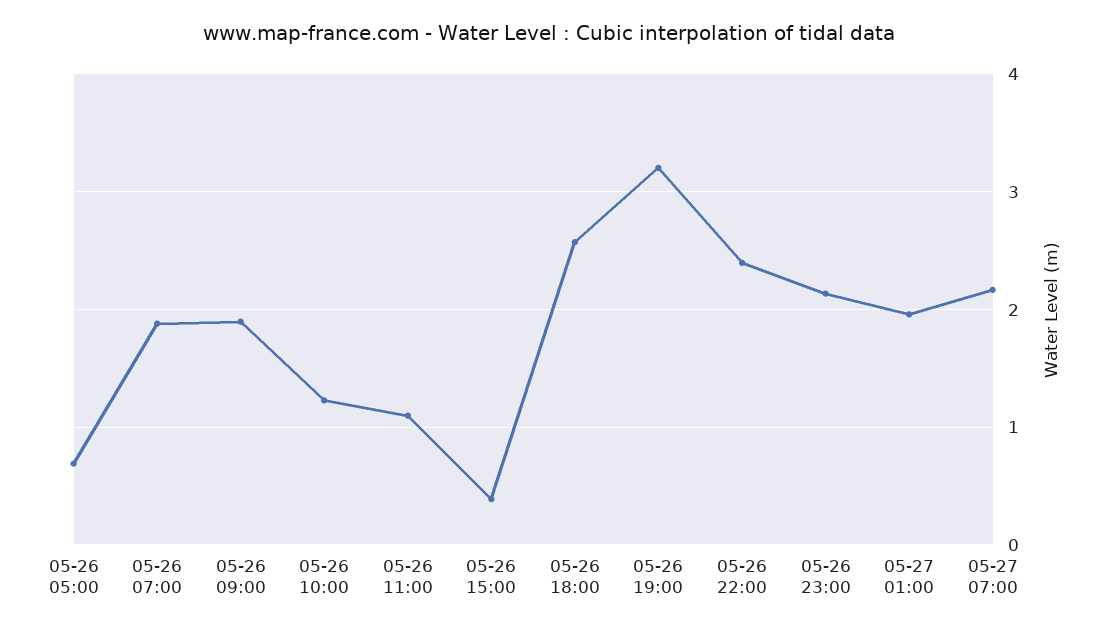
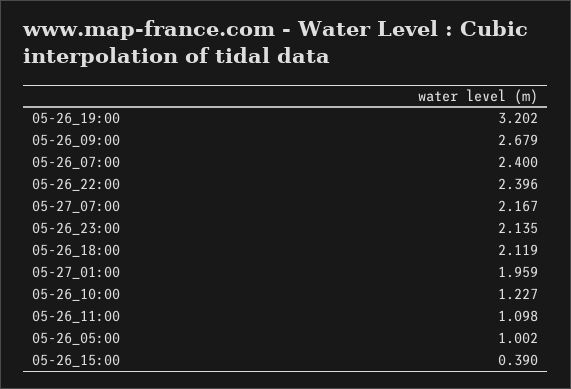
  {
-   "05-26 05:00": 0.7,
+   "05-26 05:00": 1.002,
-   "05-26 07:00": 1.9,
+   "05-26 07:00": 2.4,
-   "05-26 09:00": 1.9,
+   "05-26 09:00": 2.679,
    "05-26 10:00": 1.227,
    "05-26 11:00": 1.098,
    "05-26 15:00": 0.39,
-   "05-26 18:00": 2.6,
+   "05-26 18:00": 2.119,
    "05-26 19:00": 3.202,
    "05-26 22:00": 2.396,
    "05-26 23:00": 2.135,
    "05-27 01:00": 1.959,
    "05-27 07:00": 2.167
  }

